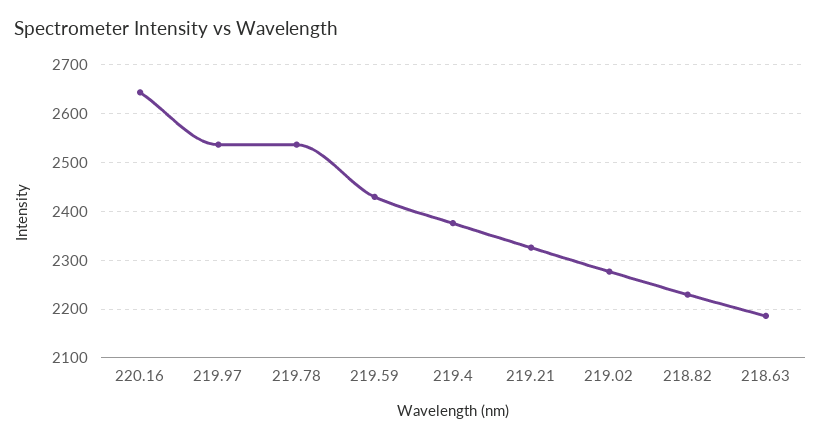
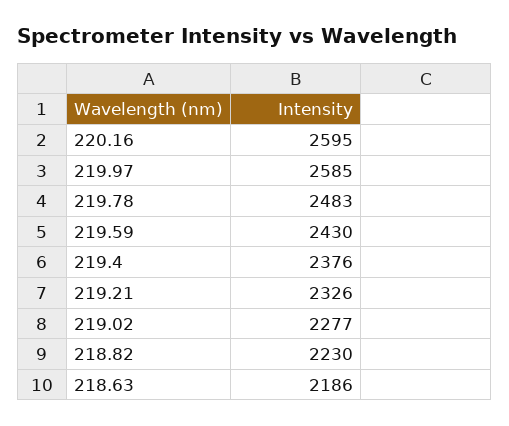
  {
-   "220.16": 2640,
+   "220.16": 2595,
-   "219.97": 2540,
+   "219.97": 2585,
-   "219.78": 2540,
+   "219.78": 2483,
    "219.59": 2430,
    "219.4": 2376,
    "219.21": 2326,
    "219.02": 2277,
    "218.82": 2230,
    "218.63": 2186
  }

